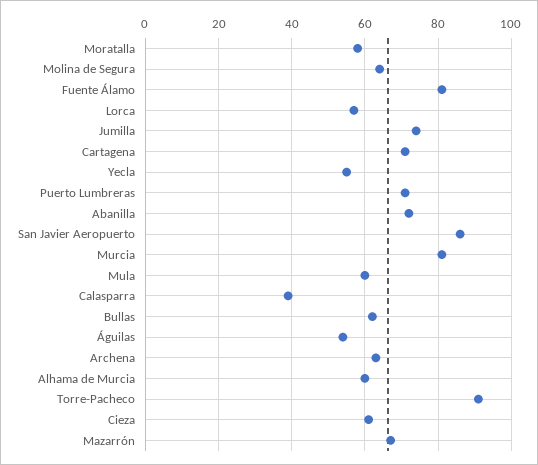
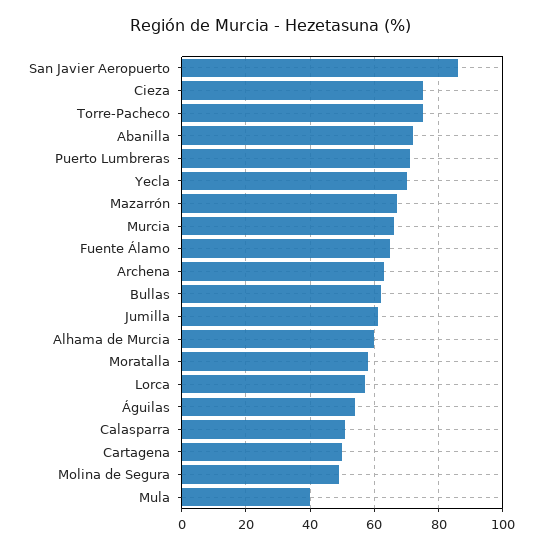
  {
    "Moratalla": 60,
-   "Molina de Segura": 65,
+   "Molina de Segura": 50,
-   "Fuente Álamo": 80,
+   "Fuente Álamo": 65,
    "Lorca": 55,
-   "Jumilla": 75,
+   "Jumilla": 60,
-   "Cartagena": 70,
+   "Cartagena": 50,
-   "Yecla": 55,
+   "Yecla": 70,
    "Puerto Lumbreras": 70,
    "Abanilla": 70,
    "San Javier Aeropuerto": 85,
-   "Murcia": 80,
+   "Murcia": 65,
-   "Mula": 60,
+   "Mula": 40,
-   "Calasparra": 40,
+   "Calasparra": 50,
    "Bullas": 60,
    "Águilas": 55,
    "Archena": 65,
    "Alhama de Murcia": 60,
-   "Torre-Pacheco": 90,
+   "Torre-Pacheco": 75,
-   "Cieza": 60,
+   "Cieza": 75,
    "Mazarrón": 65
  }

